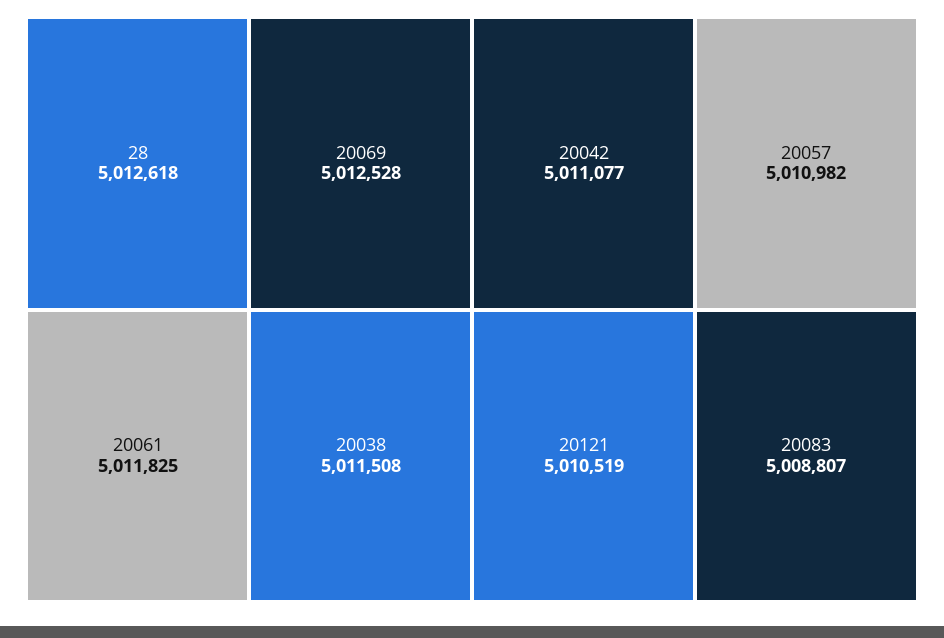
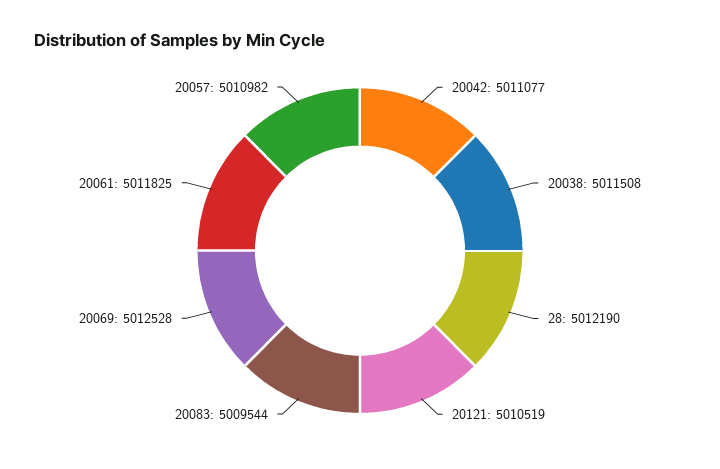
  {
-   "28": 5012618,
+   "28": 5012190,
    "20069": 5012528,
    "20061": 5011825,
    "20038": 5011508,
    "20042": 5011077,
    "20057": 5010982,
    "20121": 5010519,
-   "20083": 5008807
+   "20083": 5009544
  }

